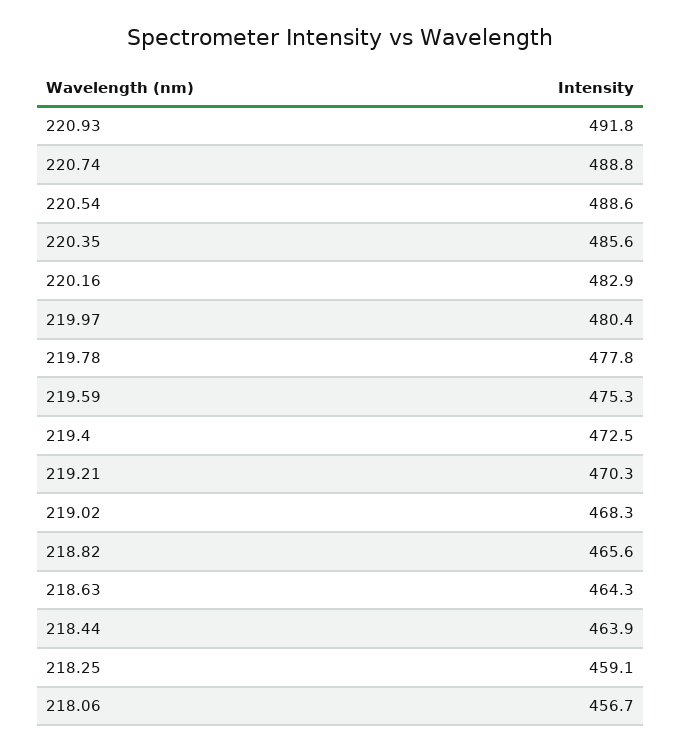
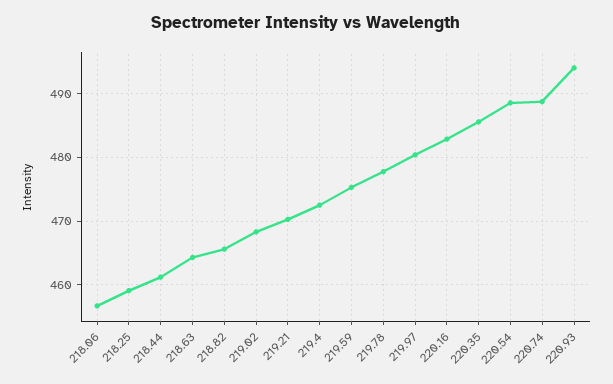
  {
-   "220.93": 491.8,
+   "220.93": 494,
    "220.74": 488.8,
    "220.54": 488.6,
    "220.35": 485.6,
    "220.16": 482.9,
    "219.97": 480.4,
    "219.78": 477.8,
    "219.59": 475.3,
    "219.4": 472.5,
    "219.21": 470.3,
    "219.02": 468.3,
    "218.82": 465.6,
    "218.63": 464.3,
-   "218.44": 463.9,
+   "218.44": 461,
    "218.25": 459.1,
    "218.06": 456.7
  }

